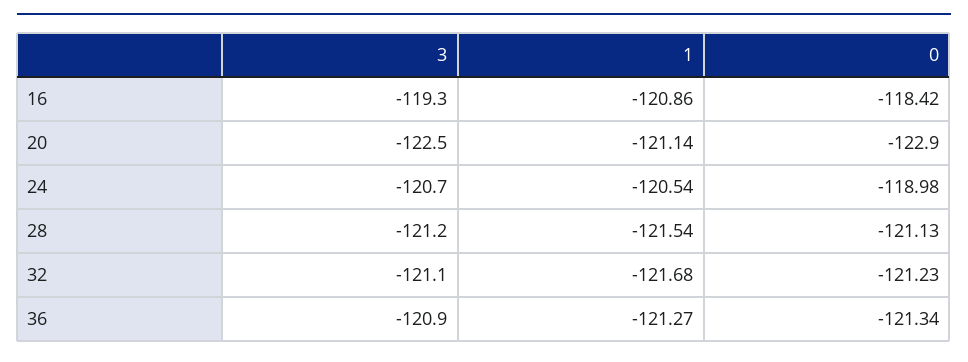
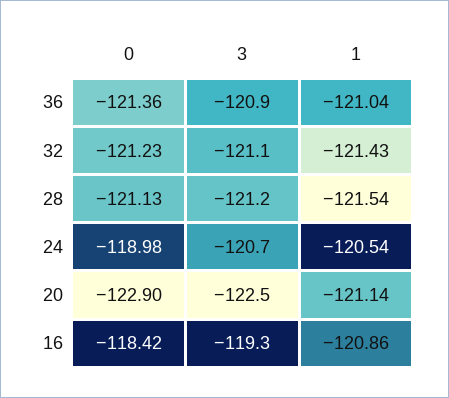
  {
    "3": {
      "16": -119.3,
      "20": -122.5,
      "24": -120.7,
      "28": -121.2,
      "32": -121.1,
      "36": -120.9
    },
    "1": {
      "16": -120.86,
      "20": -121.14,
      "24": -120.54,
      "28": -121.54,
-     "32": -121.68,
+     "32": -121.43,
-     "36": -121.27
+     "36": -121.04
    },
    "0": {
      "16": -118.42,
      "20": -122.9,
      "24": -118.98,
      "28": -121.13,
      "32": -121.23,
-     "36": -121.34
+     "36": -121.36
    }
  }

